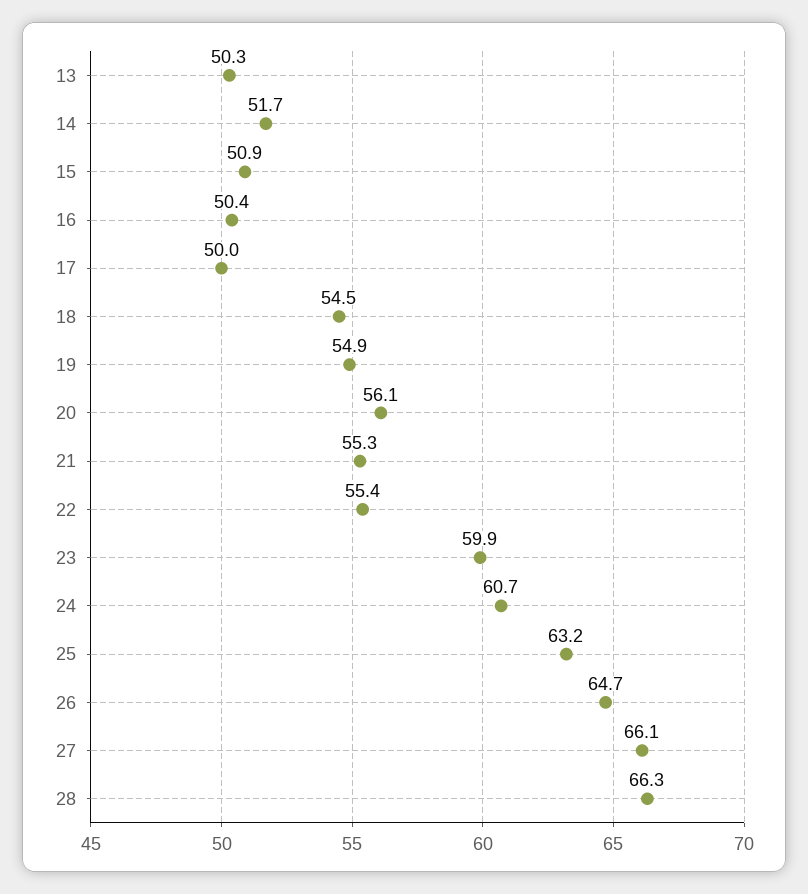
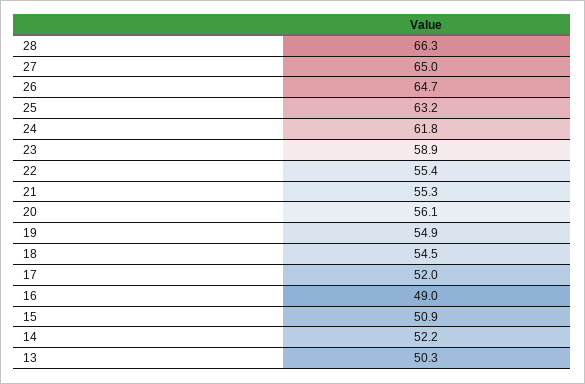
  {
    "13": 50.3,
-   "14": 51.7,
+   "14": 52.2,
    "15": 50.9,
-   "16": 50.4,
+   "16": 49,
-   "17": 50,
+   "17": 52,
    "18": 54.5,
    "19": 54.9,
    "20": 56.1,
    "21": 55.3,
    "22": 55.4,
-   "23": 59.9,
+   "23": 58.9,
-   "24": 60.7,
+   "24": 61.8,
    "25": 63.2,
    "26": 64.7,
-   "27": 66.1,
+   "27": 65,
    "28": 66.3
  }

